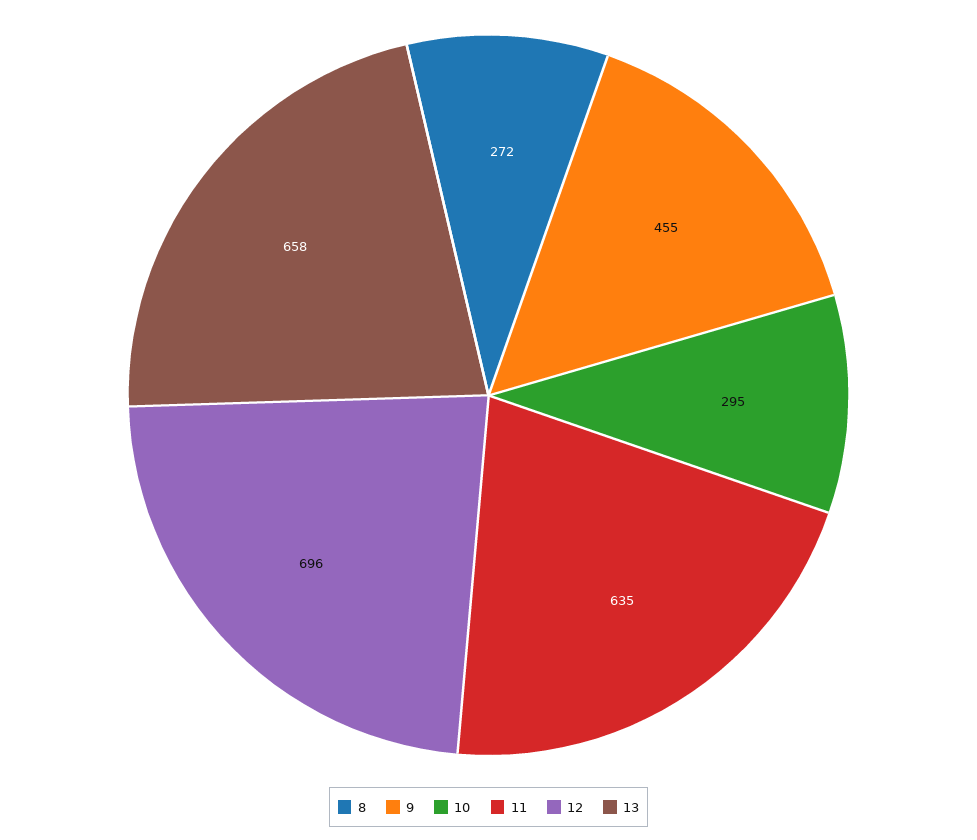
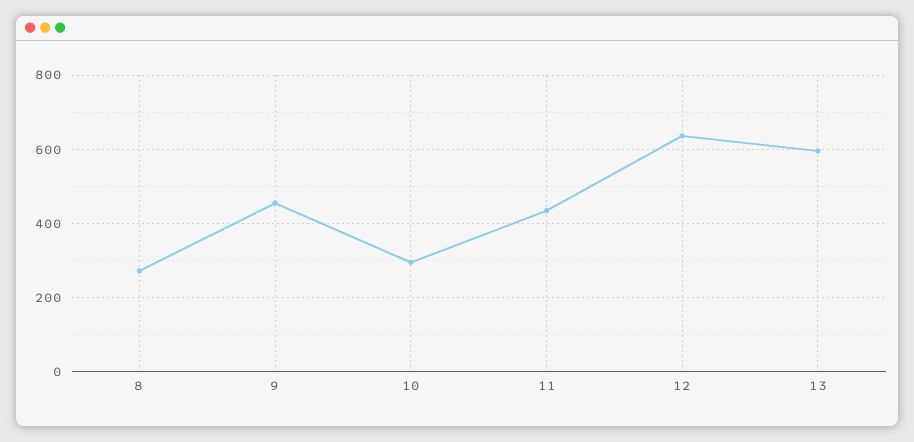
  {
    "8": 272,
    "9": 455,
    "10": 295,
-   "11": 635,
+   "11": 440,
-   "12": 696,
+   "12": 640,
-   "13": 658
+   "13": 600
  }

